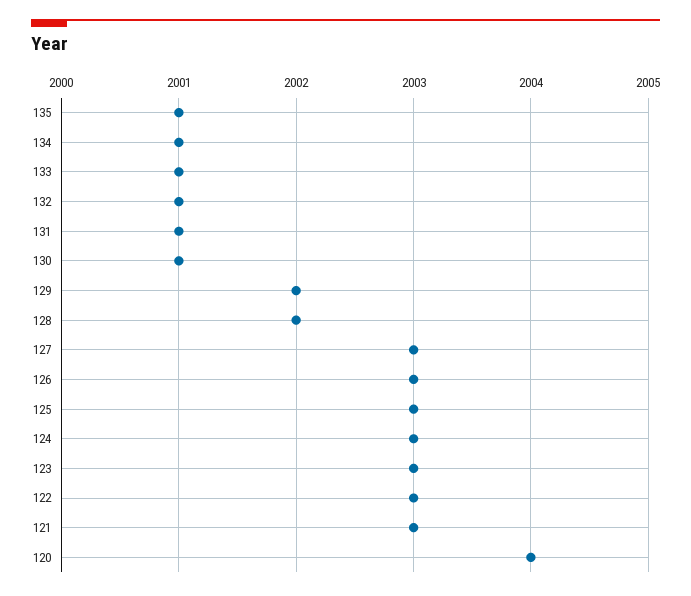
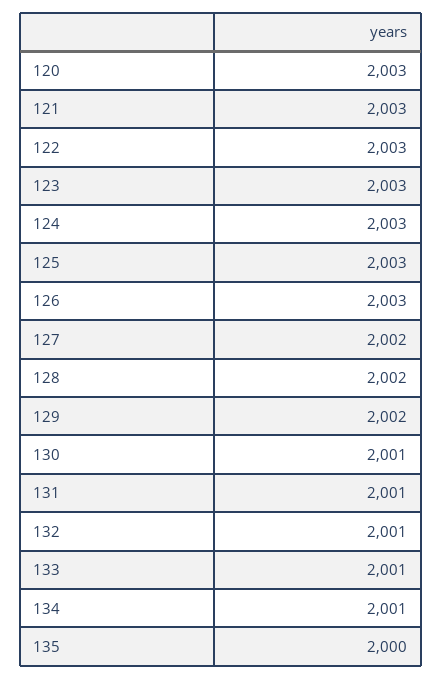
  {
-   "135": 2001,
+   "135": 2000,
    "134": 2001,
    "133": 2001,
    "132": 2001,
    "131": 2001,
    "130": 2001,
    "129": 2002,
    "128": 2002,
-   "127": 2003,
+   "127": 2002,
    "126": 2003,
    "125": 2003,
    "124": 2003,
    "123": 2003,
    "122": 2003,
    "121": 2003,
-   "120": 2004
+   "120": 2003
  }

